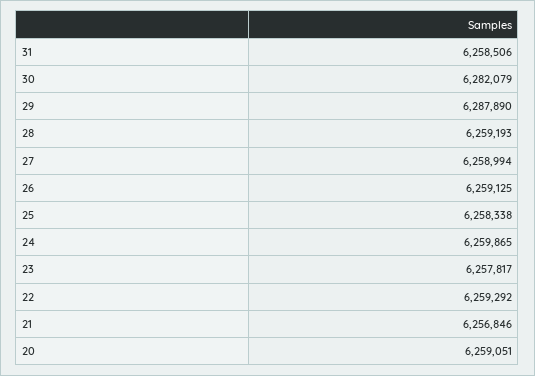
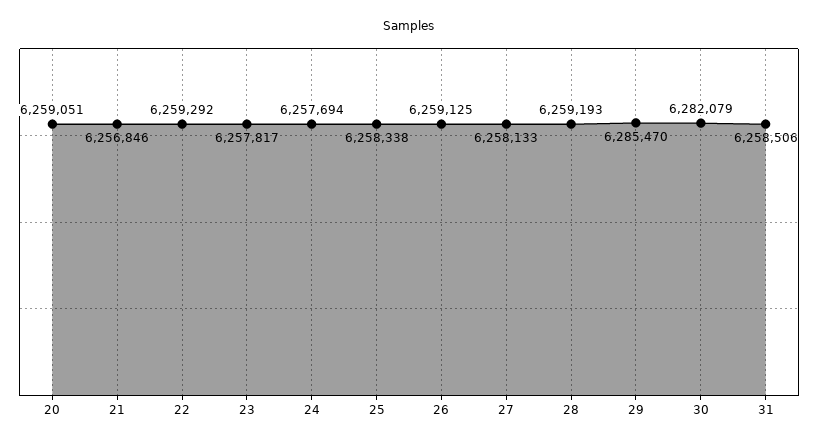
  {
    "31": 6258506,
    "30": 6282079,
-   "29": 6287890,
+   "29": 6285470,
    "28": 6259193,
-   "27": 6258994,
+   "27": 6258133,
    "26": 6259125,
    "25": 6258338,
-   "24": 6259865,
+   "24": 6257694,
    "23": 6257817,
    "22": 6259292,
    "21": 6256846,
    "20": 6259051
  }

